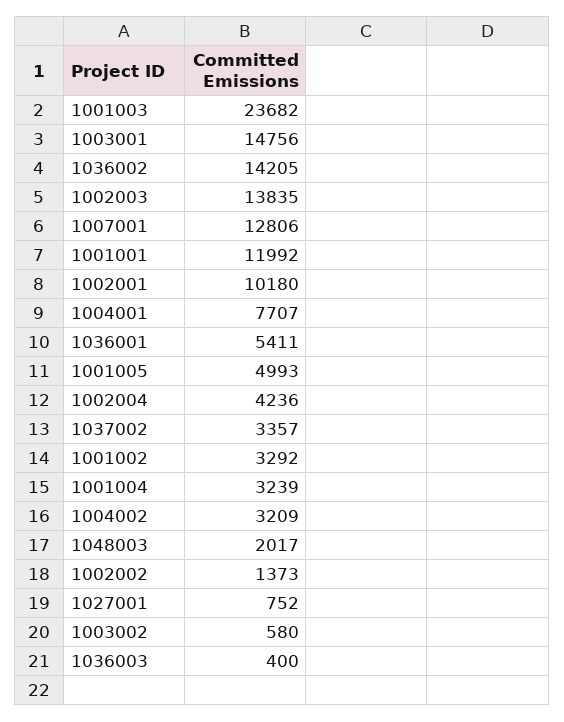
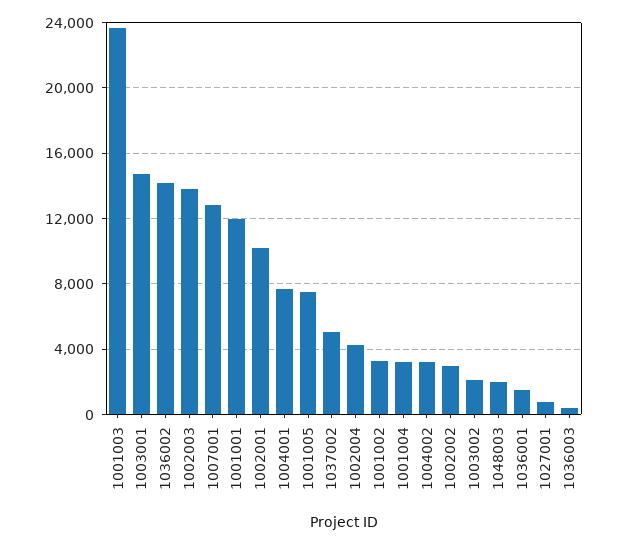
  {
    "1001003": 23682,
    "1003001": 14756,
    "1036002": 14205,
    "1002003": 13835,
    "1007001": 12806,
    "1001001": 11992,
    "1002001": 10180,
    "1004001": 7707,
-   "1036001": 5411,
+   "1036001": 1500,
-   "1001005": 4993,
+   "1001005": 7500,
    "1002004": 4236,
-   "1037002": 3357,
+   "1037002": 5000,
    "1001002": 3292,
    "1001004": 3239,
    "1004002": 3209,
    "1048003": 2017,
-   "1002002": 1373,
+   "1002002": 3000,
    "1027001": 752,
-   "1003002": 580,
+   "1003002": 2000,
    "1036003": 400
  }

